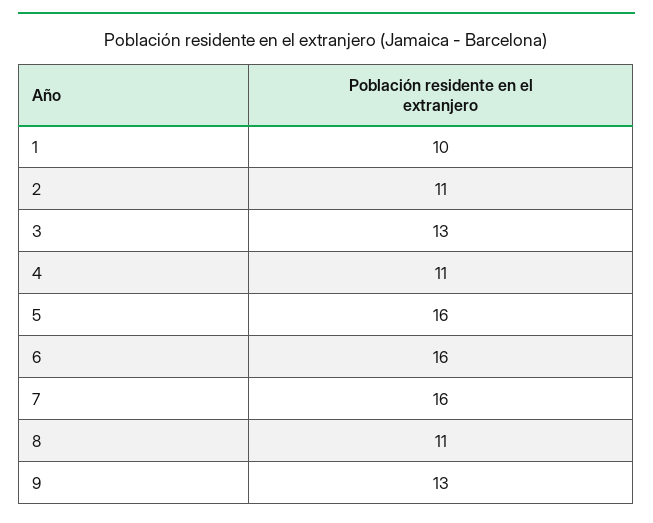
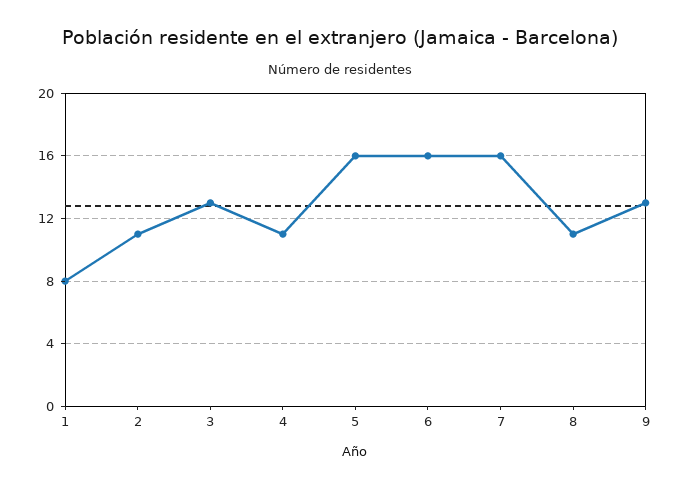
  {
-   "1": 10,
+   "1": 8,
    "2": 11,
    "3": 13,
    "4": 11,
    "5": 16,
    "6": 16,
    "7": 16,
    "8": 11,
    "9": 13
  }

